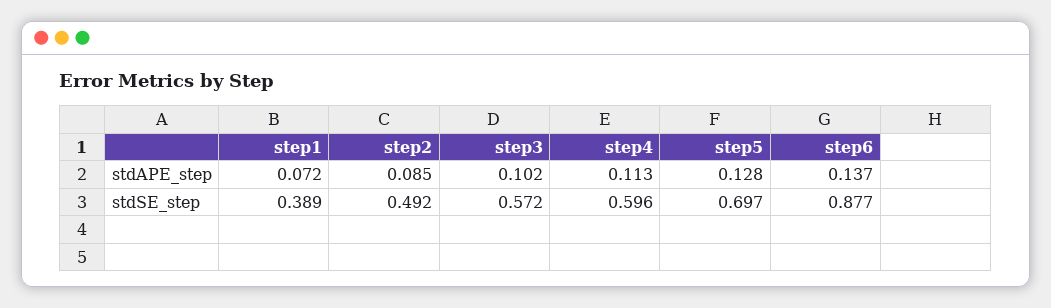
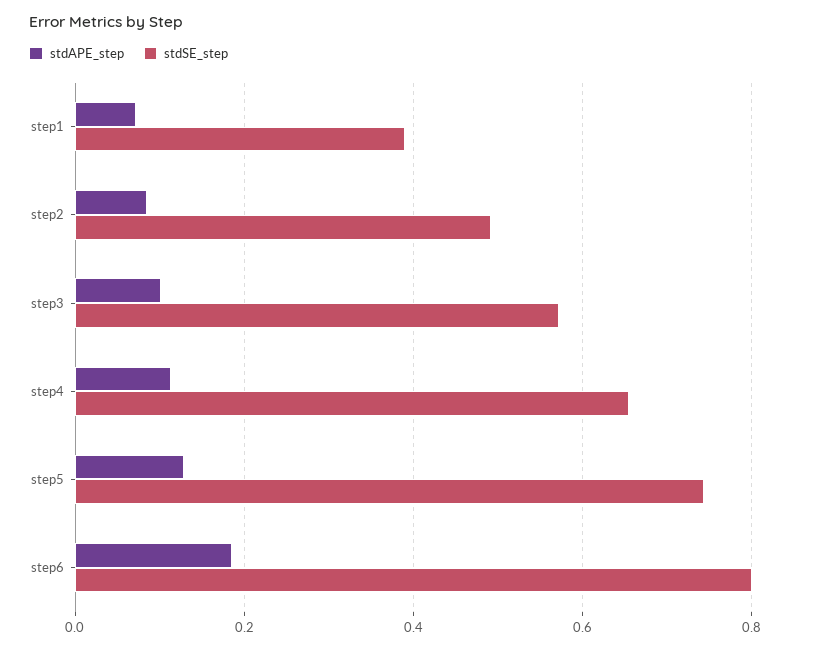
  {
    "stdAPE_step": {
      "step1": 0.072,
      "step2": 0.085,
      "step3": 0.102,
      "step4": 0.113,
      "step5": 0.128,
-     "step6": 0.137
+     "step6": 0.18
    },
    "stdSE_step": {
      "step1": 0.389,
      "step2": 0.492,
      "step3": 0.572,
-     "step4": 0.596,
+     "step4": 0.66,
-     "step5": 0.697,
+     "step5": 0.74,
-     "step6": 0.877
+     "step6": 0.8
    }
  }

